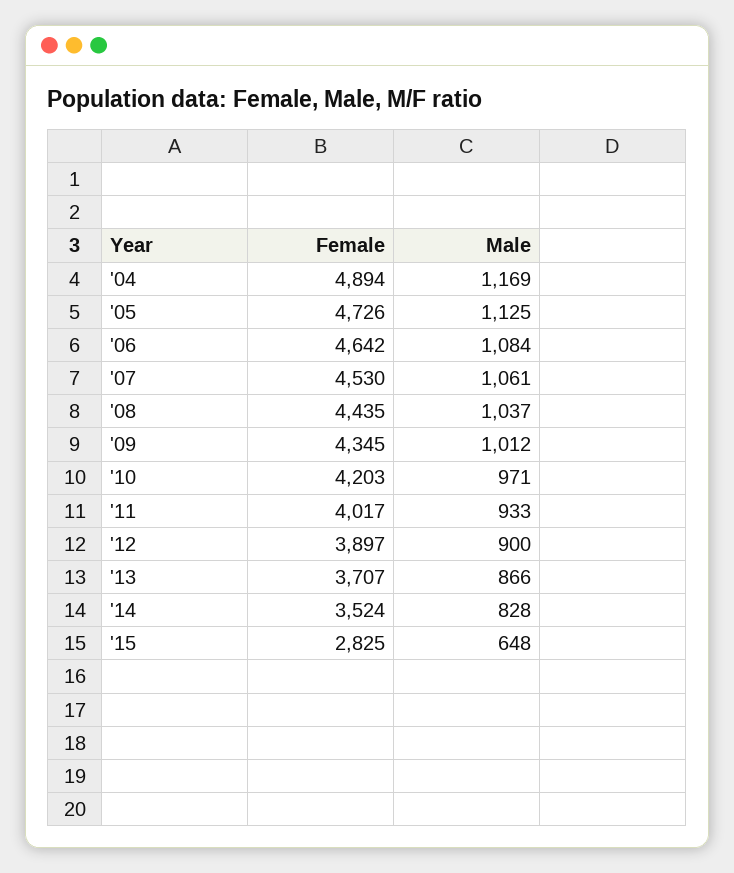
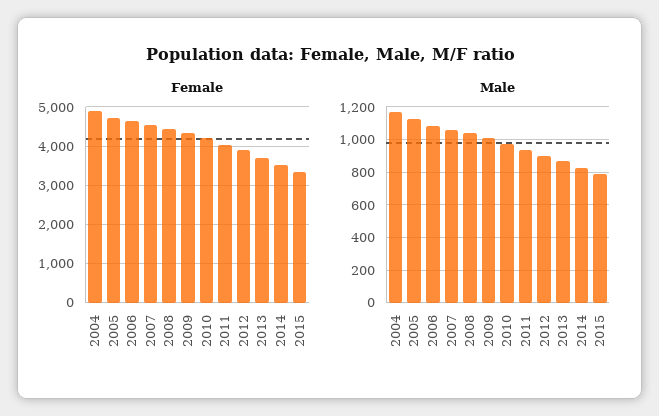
  {
    "Female": {
      "'04": 4894,
      "'05": 4726,
      "'06": 4642,
      "'07": 4530,
      "'08": 4435,
      "'09": 4345,
      "'10": 4203,
      "'11": 4017,
      "'12": 3897,
      "'13": 3707,
      "'14": 3524,
-     "'15": 2825
+     "'15": 3400
    },
    "Male": {
      "'04": 1169,
      "'05": 1125,
      "'06": 1084,
      "'07": 1061,
      "'08": 1037,
      "'09": 1012,
      "'10": 971,
      "'11": 933,
      "'12": 900,
      "'13": 866,
      "'14": 828,
-     "'15": 648
+     "'15": 800
    }
  }

